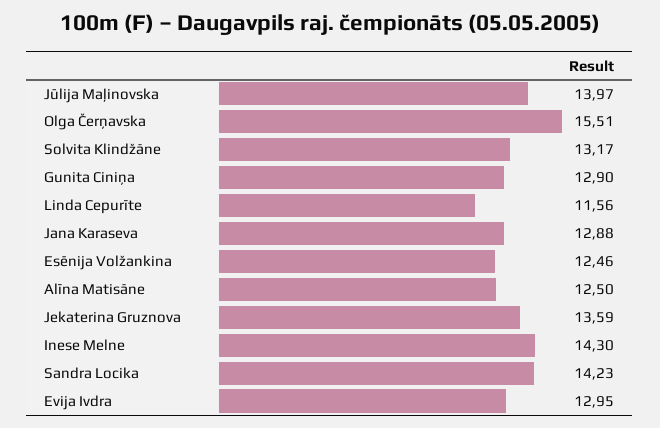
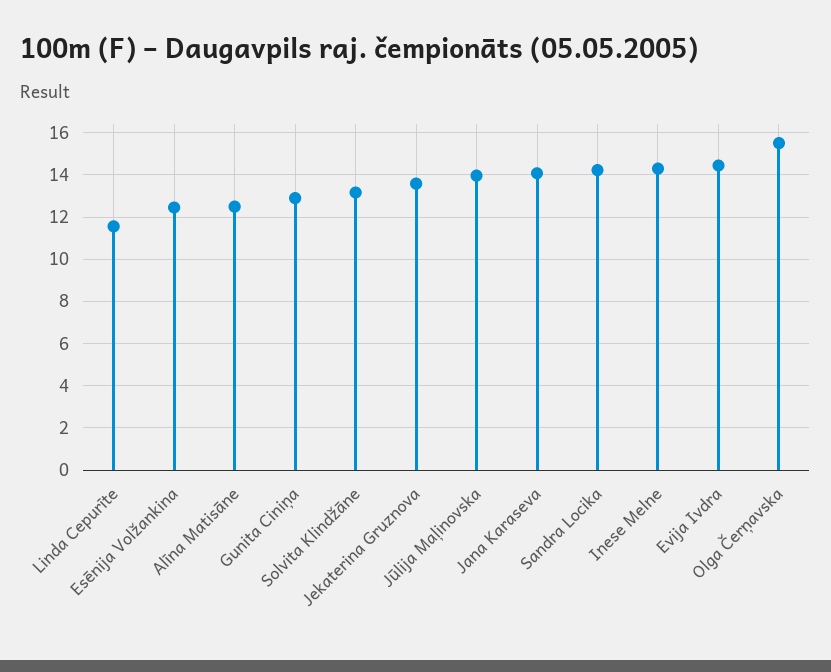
  {
    "Jūlija Maļinovska": 13.97,
    "Olga Čerņavska": 15.51,
    "Solvita Klindžāne": 13.17,
    "Gunita Ciniņa": 12.9,
    "Linda Cepurīte": 11.56,
-   "Jana Karaseva": 12.88,
+   "Jana Karaseva": 14,
    "Esēnija Volžankina": 12.46,
    "Alīna Matisāne": 12.5,
    "Jekaterina Gruznova": 13.59,
    "Inese Melne": 14.3,
    "Sandra Locika": 14.23,
-   "Evija Ivdra": 12.95
+   "Evija Ivdra": 14.5
  }

